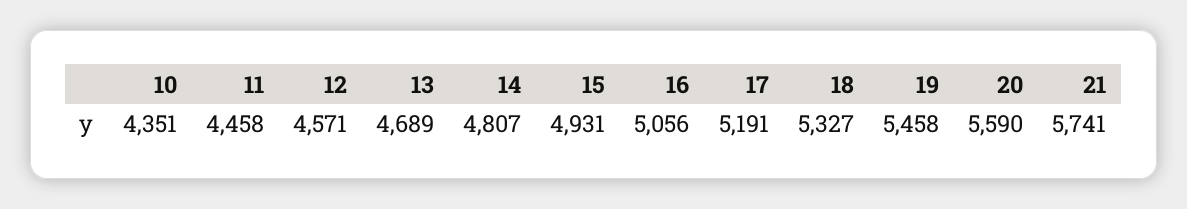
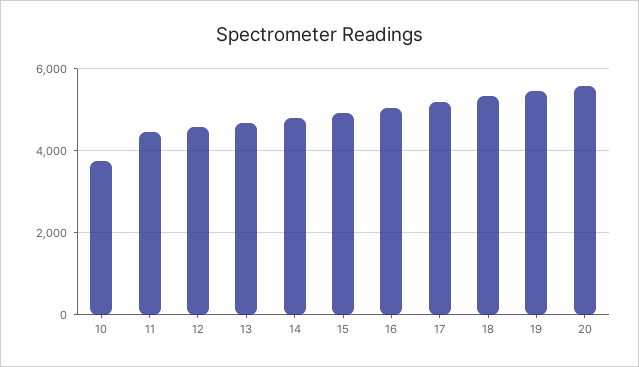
  {
-   "10": 4351,
+   "10": 3800,
    "11": 4458,
    "12": 4571,
    "13": 4689,
    "14": 4807,
    "15": 4931,
    "16": 5056,
    "17": 5191,
    "18": 5327,
    "19": 5458,
-   "20": 5590,
+   "20": 5590
-   "21": 5741
  }

